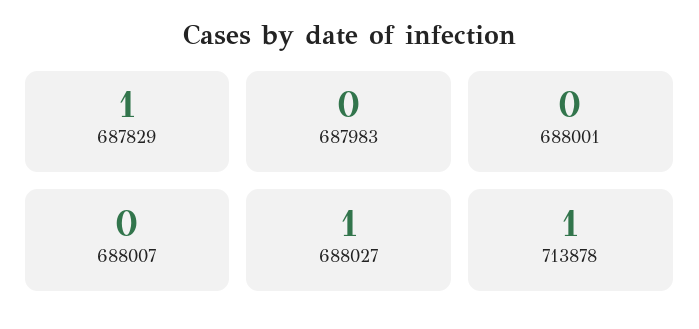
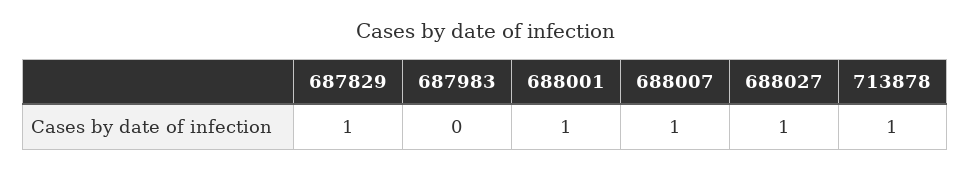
  {
    "687829": 1,
    "687983": 0,
-   "688001": 0,
+   "688001": 1,
-   "688007": 0,
+   "688007": 1,
    "688027": 1,
    "713878": 1
  }

